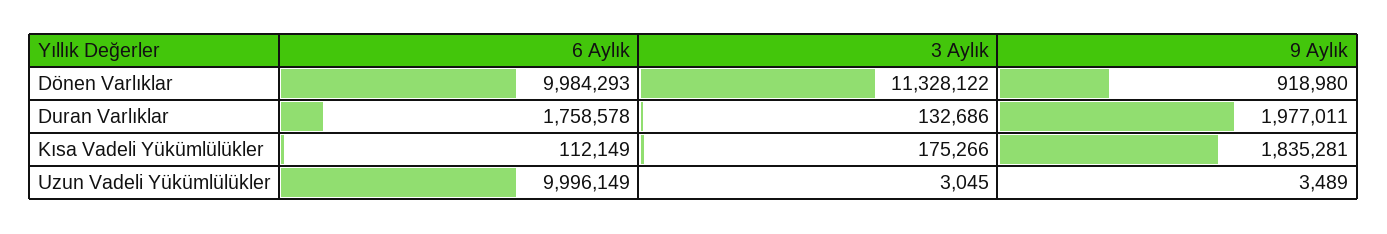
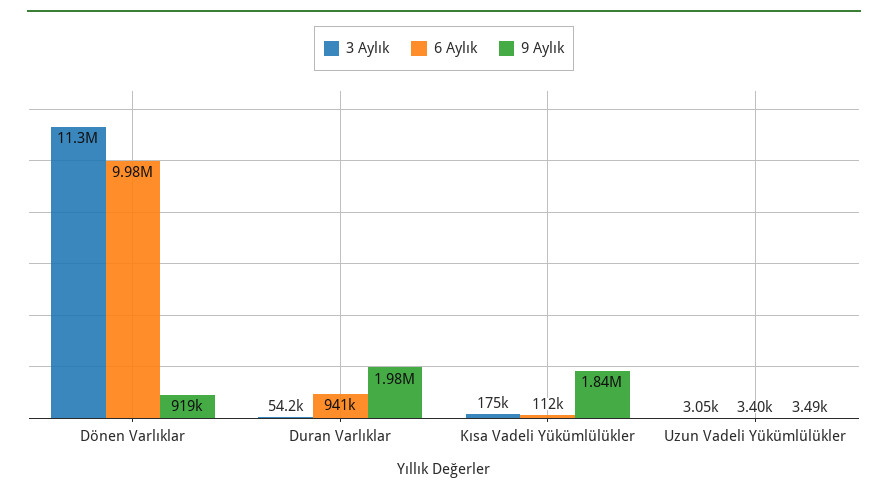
  {
    "6 Aylık": {
      "Dönen Varlıklar": 9984293,
-     "Duran Varlıklar": 1758578,
+     "Duran Varlıklar": 941000,
      "Kısa Vadeli Yükümlülükler": 112149,
-     "Uzun Vadeli Yükümlülükler": 9996149
+     "Uzun Vadeli Yükümlülükler": 3400
    },
    "3 Aylık": {
      "Dönen Varlıklar": 11328122,
-     "Duran Varlıklar": 132686,
+     "Duran Varlıklar": 54200,
      "Kısa Vadeli Yükümlülükler": 175266,
      "Uzun Vadeli Yükümlülükler": 3045
    },
    "9 Aylık": {
      "Dönen Varlıklar": 918980,
      "Duran Varlıklar": 1977011,
      "Kısa Vadeli Yükümlülükler": 1835281,
      "Uzun Vadeli Yükümlülükler": 3489
    }
  }

